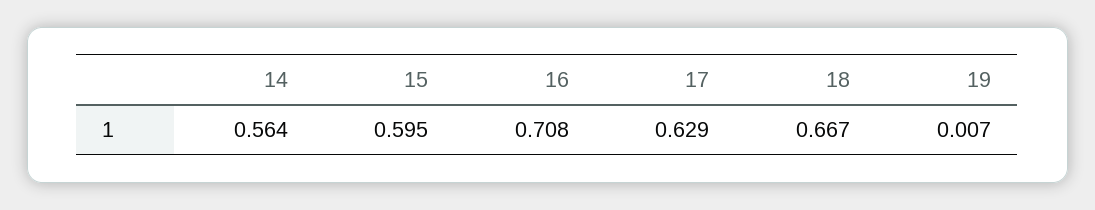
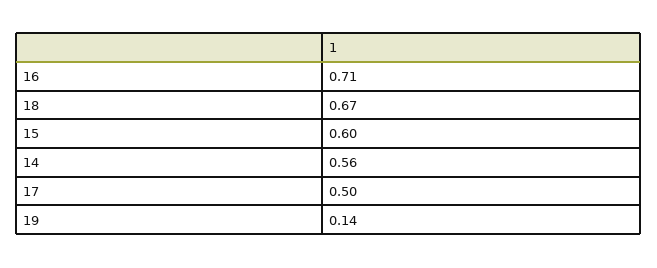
  {
    "14": 0.564,
    "15": 0.595,
    "16": 0.708,
-   "17": 0.629,
+   "17": 0.5,
    "18": 0.667,
-   "19": 0.007
+   "19": 0.14
  }

